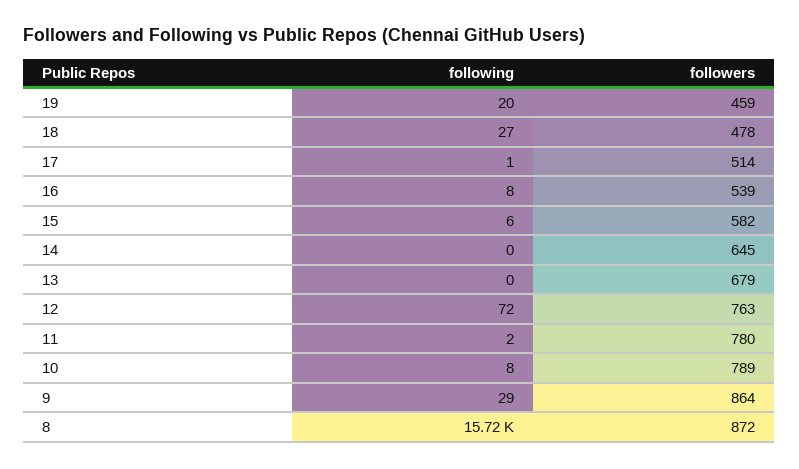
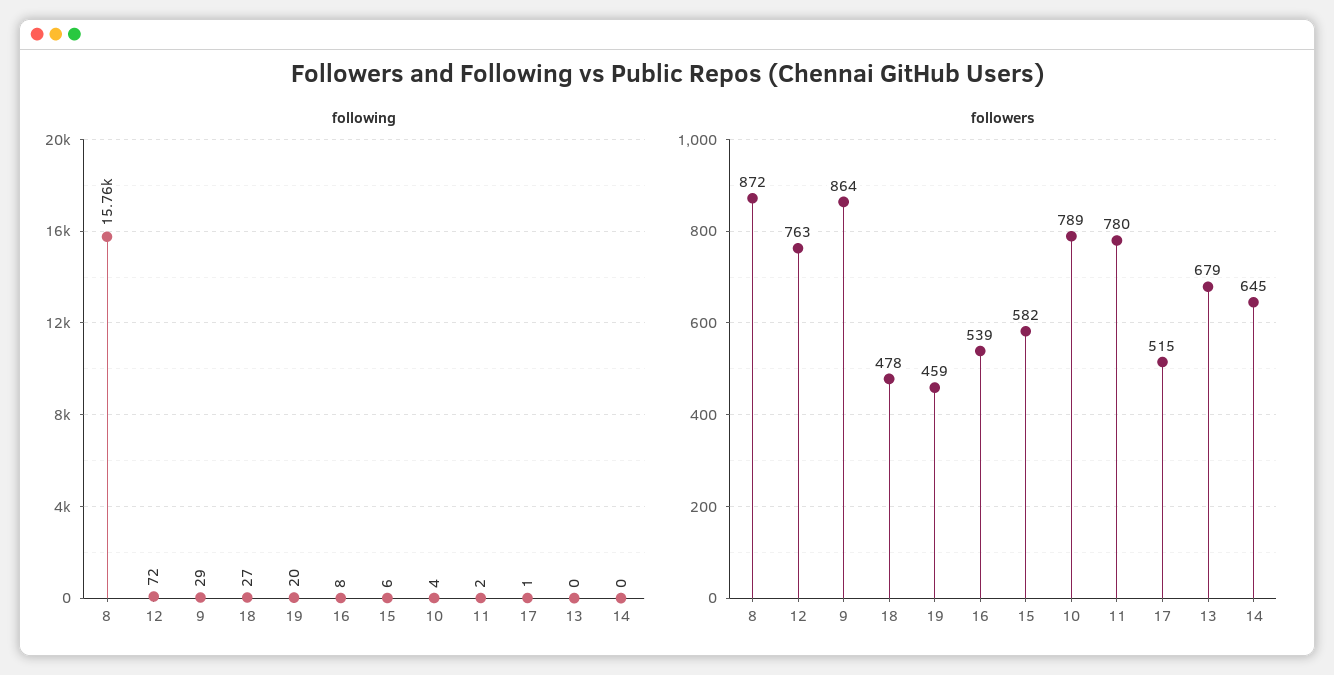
  {
    "following": {
      "19": 20,
      "18": 27,
      "17": 1,
      "16": 8,
      "15": 6,
      "14": 0,
      "13": 0,
      "12": 72,
      "11": 2,
-     "10": 8,
+     "10": 4,
      "9": 29,
-     "8": 15720
+     "8": 15760
    },
    "followers": {
      "19": 459,
      "18": 478,
-     "17": 514,
+     "17": 515,
      "16": 539,
      "15": 582,
      "14": 645,
      "13": 679,
      "12": 763,
      "11": 780,
      "10": 789,
      "9": 864,
      "8": 872
    }
  }

